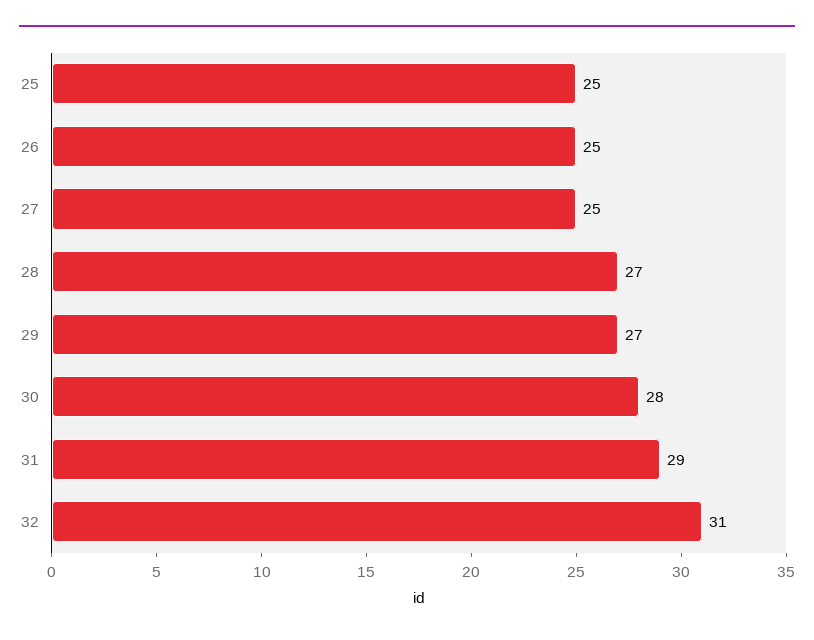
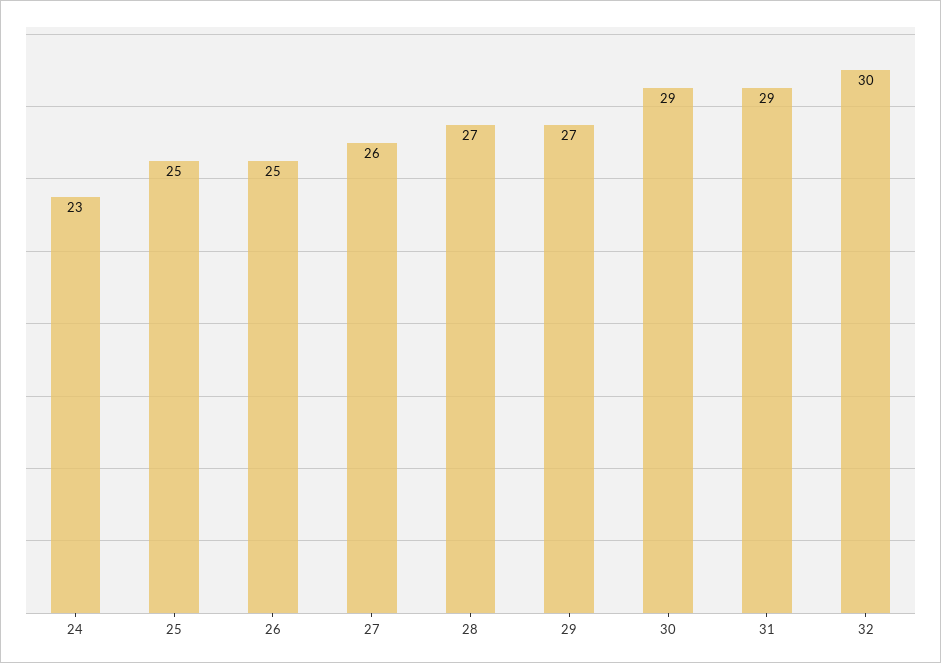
  {
    "25": 25,
    "26": 25,
-   "27": 25,
+   "27": 26,
    "28": 27,
    "29": 27,
-   "30": 28,
+   "30": 29,
    "31": 29,
-   "32": 31
+   "32": 30,
+   "24": 23
  }

